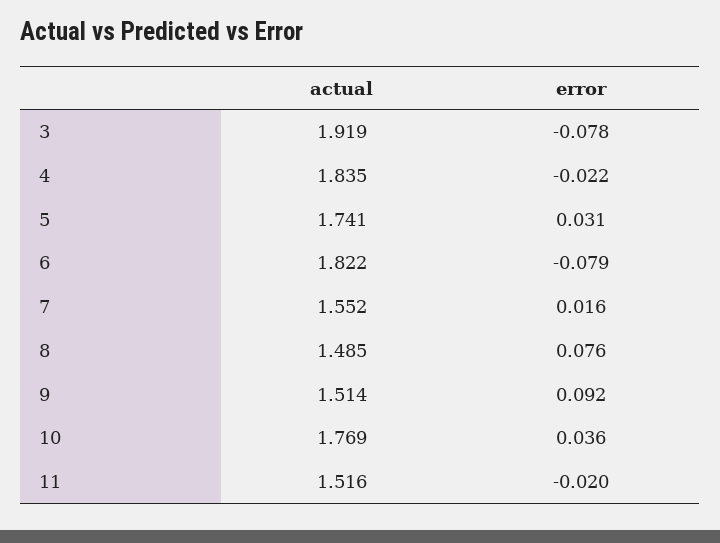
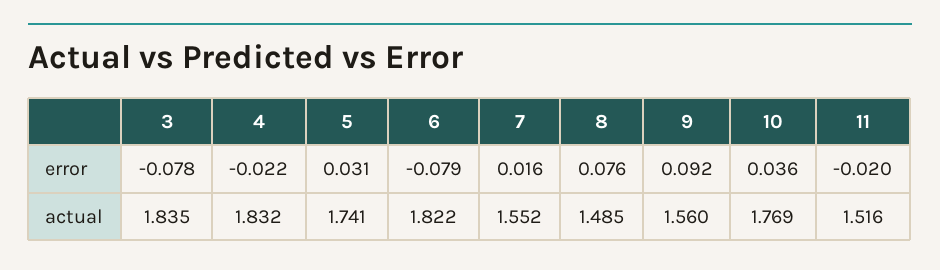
  {
    "actual": {
-     "3": 1.919,
+     "3": 1.835,
-     "4": 1.835,
+     "4": 1.832,
      "5": 1.741,
      "6": 1.822,
      "7": 1.552,
      "8": 1.485,
-     "9": 1.514,
+     "9": 1.56,
      "10": 1.769,
      "11": 1.516
    },
    "error": {
      "3": -0.078,
      "4": -0.022,
      "5": 0.031,
      "6": -0.079,
      "7": 0.016,
      "8": 0.076,
      "9": 0.092,
      "10": 0.036,
      "11": -0.02
    }
  }

